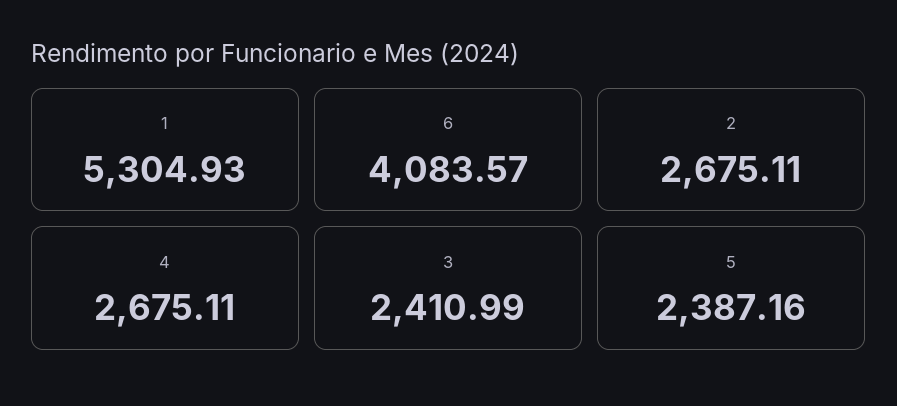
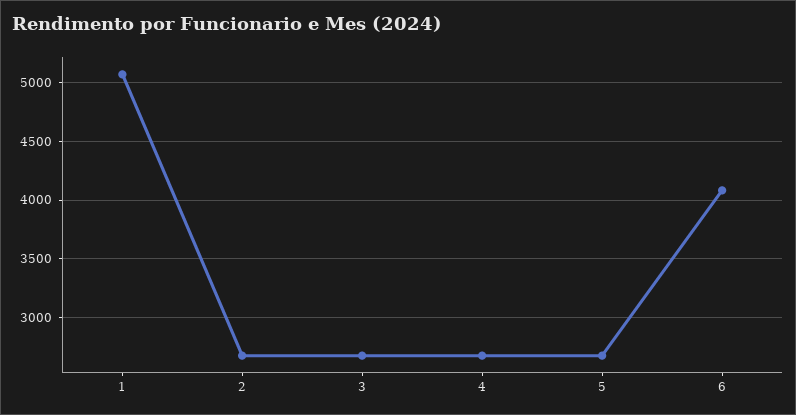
  {
-   "1": 5304.93,
+   "1": 5100,
    "6": 4083.57,
    "2": 2675.11,
    "4": 2675.11,
-   "3": 2410.99,
+   "3": 2700,
-   "5": 2387.16
+   "5": 2700
  }

